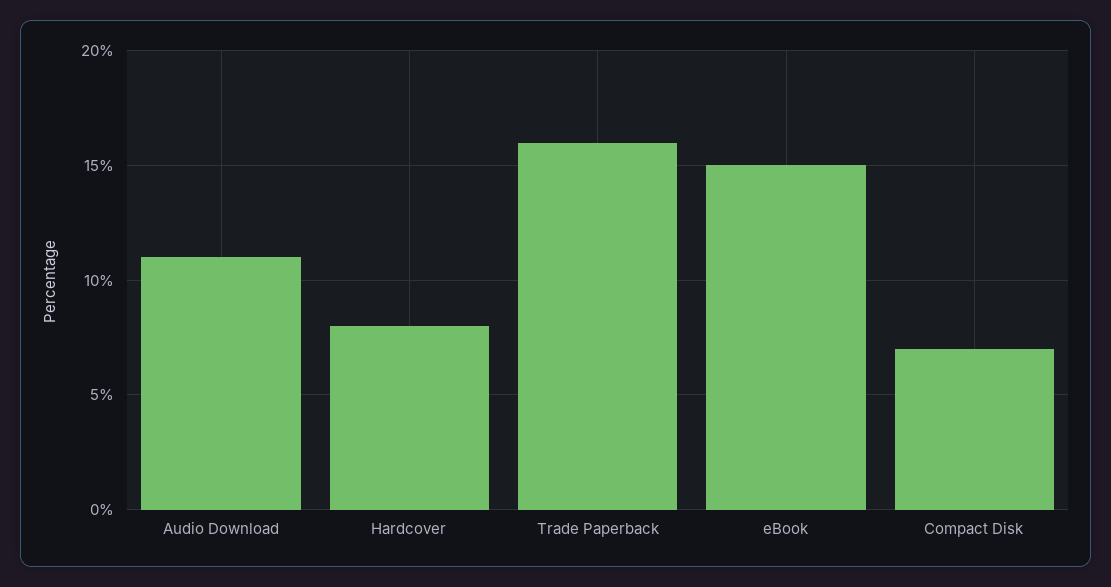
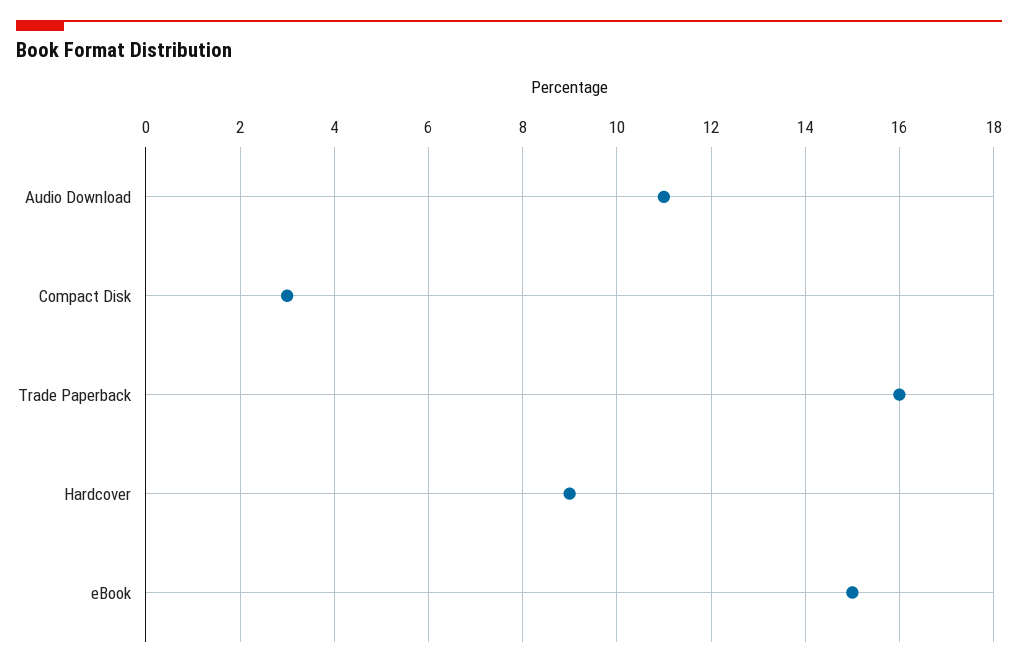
  {
    "Audio Download": 11,
-   "Hardcover": 8,
+   "Hardcover": 9,
    "Trade Paperback": 16,
    "eBook": 15,
-   "Compact Disk": 7
+   "Compact Disk": 3
  }

